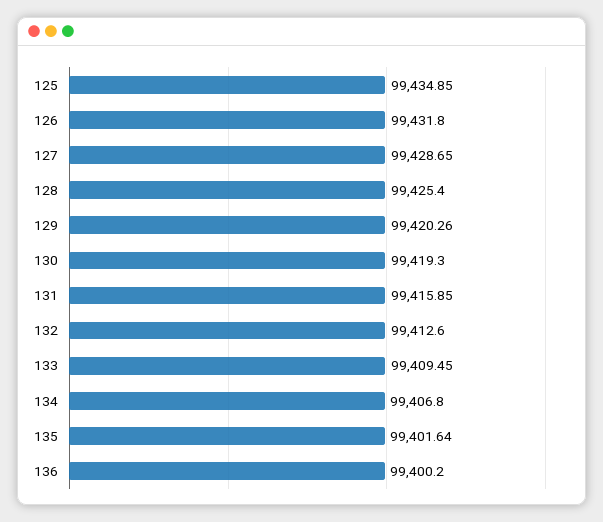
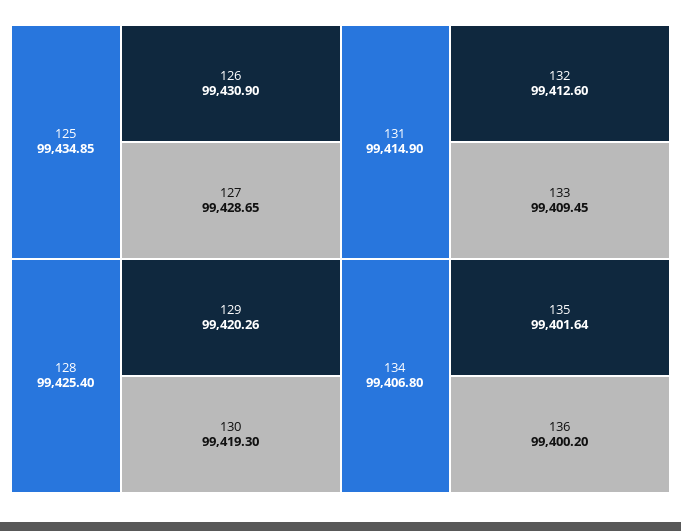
  {
    "125": 99434.85,
-   "126": 99431.8,
+   "126": 99430.9,
    "127": 99428.65,
    "128": 99425.4,
    "129": 99420.26,
    "130": 99419.3,
-   "131": 99415.85,
+   "131": 99414.9,
    "132": 99412.6,
    "133": 99409.45,
    "134": 99406.8,
    "135": 99401.64,
    "136": 99400.2
  }

